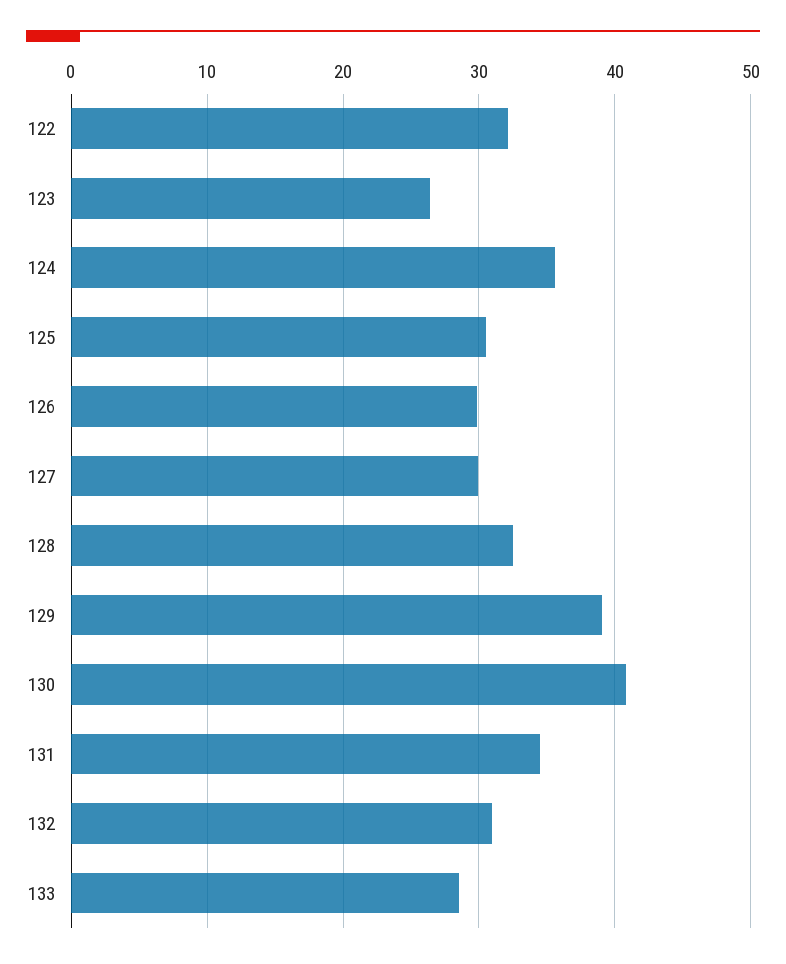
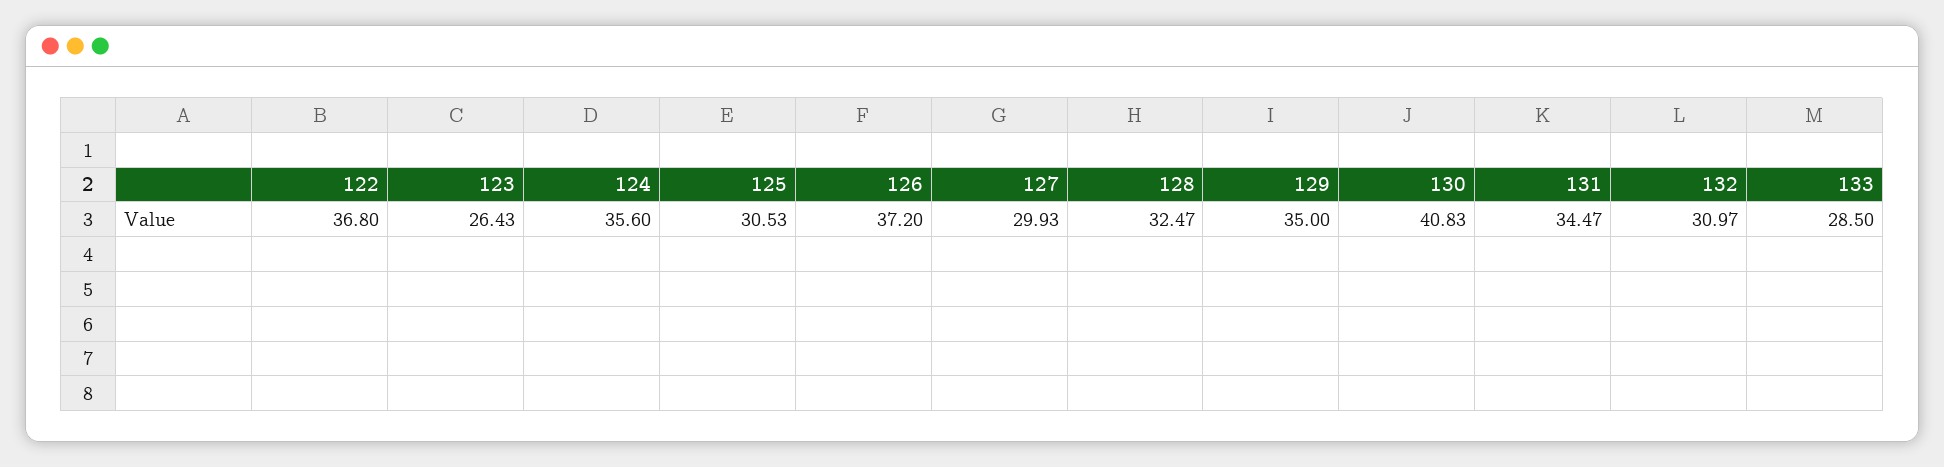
  {
-   "122": 32,
+   "122": 36.8,
    "123": 26.43,
    "124": 35.6,
    "125": 30.53,
-   "126": 30,
+   "126": 37.2,
    "127": 29.93,
    "128": 32.47,
-   "129": 39,
+   "129": 35,
    "130": 40.83,
    "131": 34.47,
    "132": 30.97,
    "133": 28.5
  }

